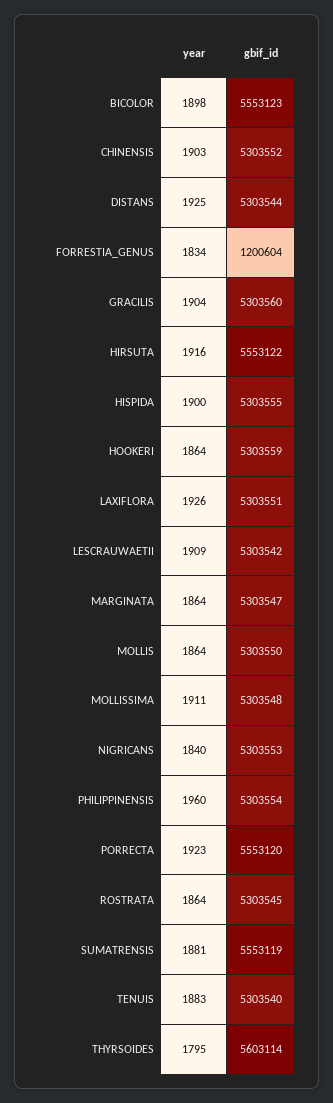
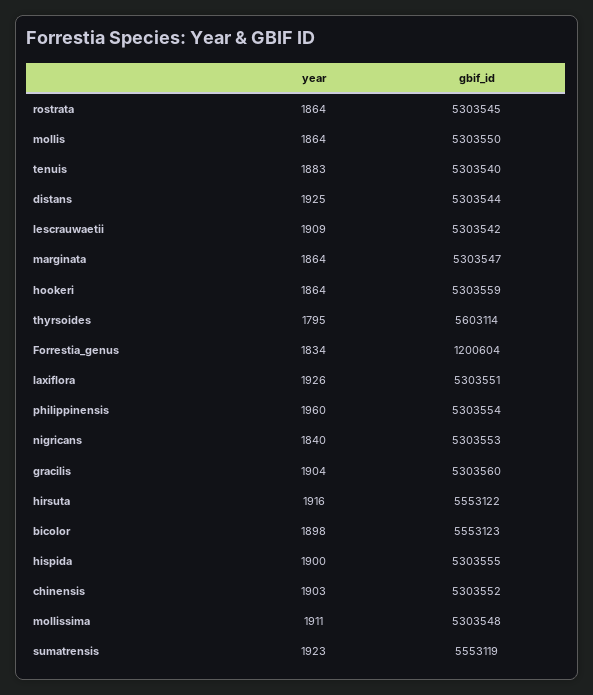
  {
    "year": {
      "BICOLOR": 1898,
      "CHINENSIS": 1903,
      "DISTANS": 1925,
      "FORRESTIA_GENUS": 1834,
      "GRACILIS": 1904,
      "HIRSUTA": 1916,
      "HISPIDA": 1900,
      "HOOKERI": 1864,
      "LAXIFLORA": 1926,
      "LESCRAUWAETII": 1909,
      "MARGINATA": 1864,
      "MOLLIS": 1864,
      "MOLLISSIMA": 1911,
      "NIGRICANS": 1840,
      "PHILIPPINENSIS": 1960,
-     "PORRECTA": 1923,
      "ROSTRATA": 1864,
-     "SUMATRENSIS": 1881,
+     "SUMATRENSIS": 1923,
      "TENUIS": 1883,
      "THYRSOIDES": 1795
    },
    "gbif_id": {
      "BICOLOR": 5553123,
      "CHINENSIS": 5303552,
      "DISTANS": 5303544,
      "FORRESTIA_GENUS": 1200604,
      "GRACILIS": 5303560,
      "HIRSUTA": 5553122,
      "HISPIDA": 5303555,
      "HOOKERI": 5303559,
      "LAXIFLORA": 5303551,
      "LESCRAUWAETII": 5303542,
      "MARGINATA": 5303547,
      "MOLLIS": 5303550,
      "MOLLISSIMA": 5303548,
      "NIGRICANS": 5303553,
      "PHILIPPINENSIS": 5303554,
-     "PORRECTA": 5553120,
      "ROSTRATA": 5303545,
      "SUMATRENSIS": 5553119,
      "TENUIS": 5303540,
      "THYRSOIDES": 5603114
    }
  }

